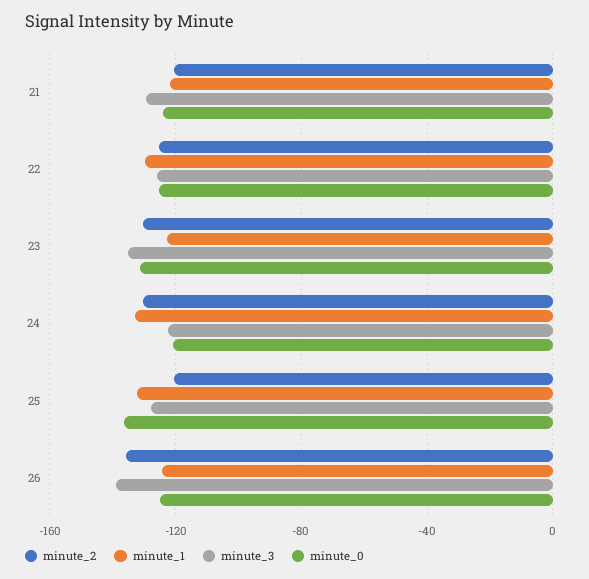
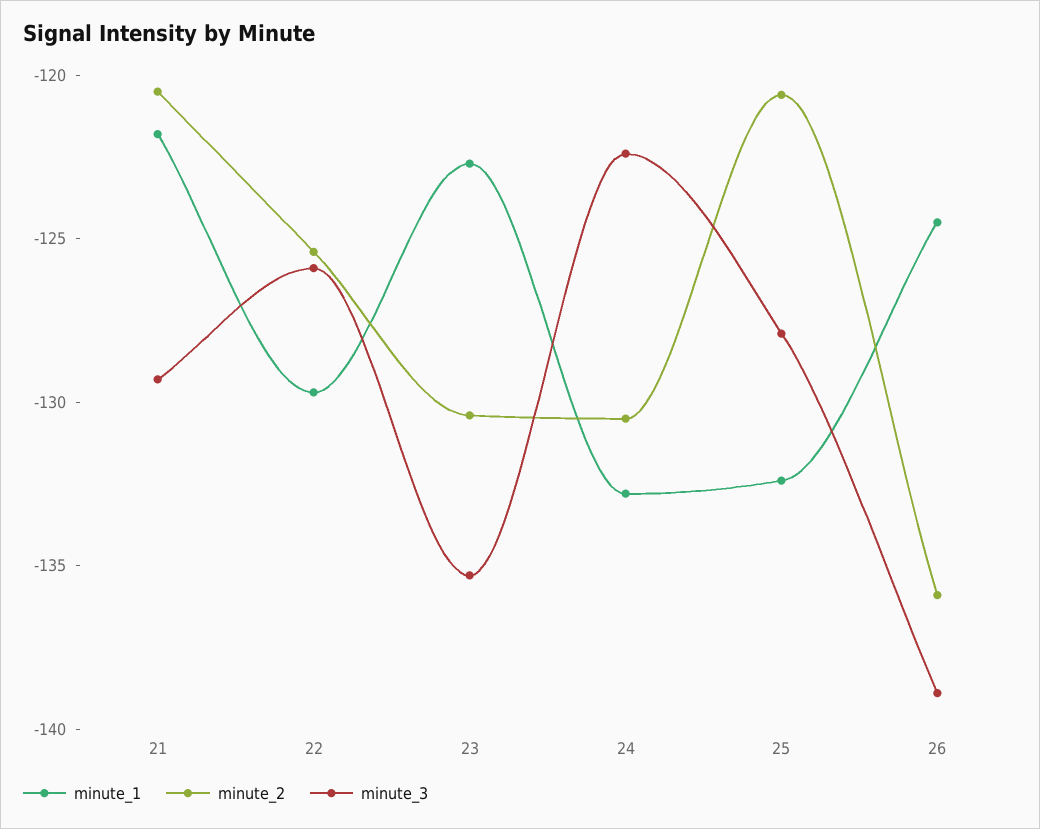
  {
    "minute_2": {
      "21": -121,
      "22": -125,
      "23": -130,
      "24": -131,
      "25": -121,
      "26": -136
    },
    "minute_1": {
      "21": -122,
      "22": -130,
      "23": -123,
      "24": -133,
      "25": -132,
      "26": -125
    },
    "minute_3": {
      "21": -129,
      "22": -126,
      "23": -135,
      "24": -122,
      "25": -128,
      "26": -139
-   },
+   }
-   "minute_0": {
-     "21": -125,
-     "22": -125,
-     "23": -130,
-     "24": -120,
-     "25": -135,
-     "26": -125
-   }
  }

